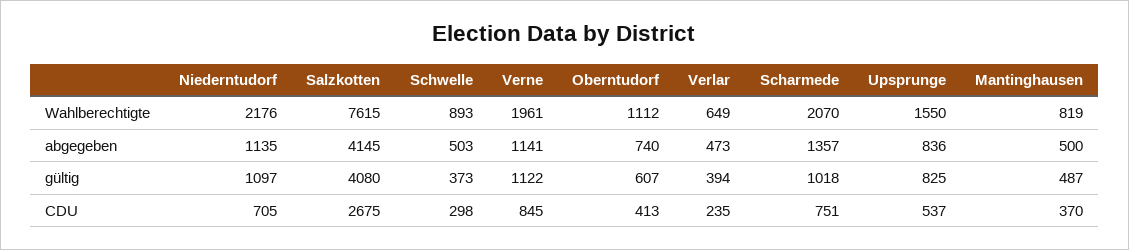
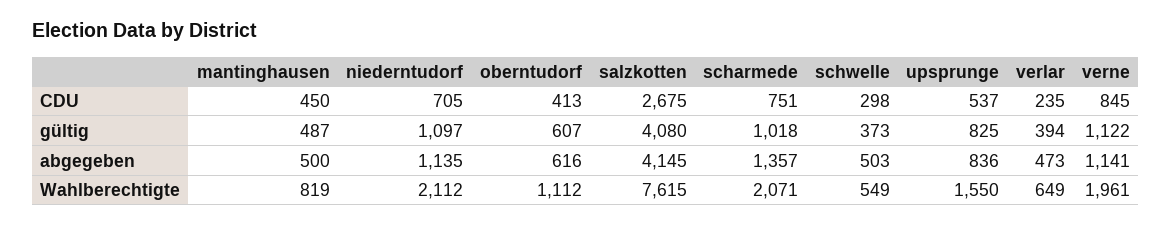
  {
    "Niederntudorf": {
-     "Wahlberechtigte": 2176,
+     "Wahlberechtigte": 2112,
      "abgegeben": 1135,
      "gültig": 1097,
      "CDU": 705
    },
    "Salzkotten": {
      "Wahlberechtigte": 7615,
      "abgegeben": 4145,
      "gültig": 4080,
      "CDU": 2675
    },
    "Schwelle": {
-     "Wahlberechtigte": 893,
+     "Wahlberechtigte": 549,
      "abgegeben": 503,
      "gültig": 373,
      "CDU": 298
    },
    "Verne": {
      "Wahlberechtigte": 1961,
      "abgegeben": 1141,
      "gültig": 1122,
      "CDU": 845
    },
    "Oberntudorf": {
      "Wahlberechtigte": 1112,
-     "abgegeben": 740,
+     "abgegeben": 616,
      "gültig": 607,
      "CDU": 413
    },
    "Verlar": {
      "Wahlberechtigte": 649,
      "abgegeben": 473,
      "gültig": 394,
      "CDU": 235
    },
    "Scharmede": {
-     "Wahlberechtigte": 2070,
+     "Wahlberechtigte": 2071,
      "abgegeben": 1357,
      "gültig": 1018,
      "CDU": 751
    },
    "Upsprunge": {
      "Wahlberechtigte": 1550,
      "abgegeben": 836,
      "gültig": 825,
      "CDU": 537
    },
    "Mantinghausen": {
      "Wahlberechtigte": 819,
      "abgegeben": 500,
      "gültig": 487,
-     "CDU": 370
+     "CDU": 450
    }
  }

